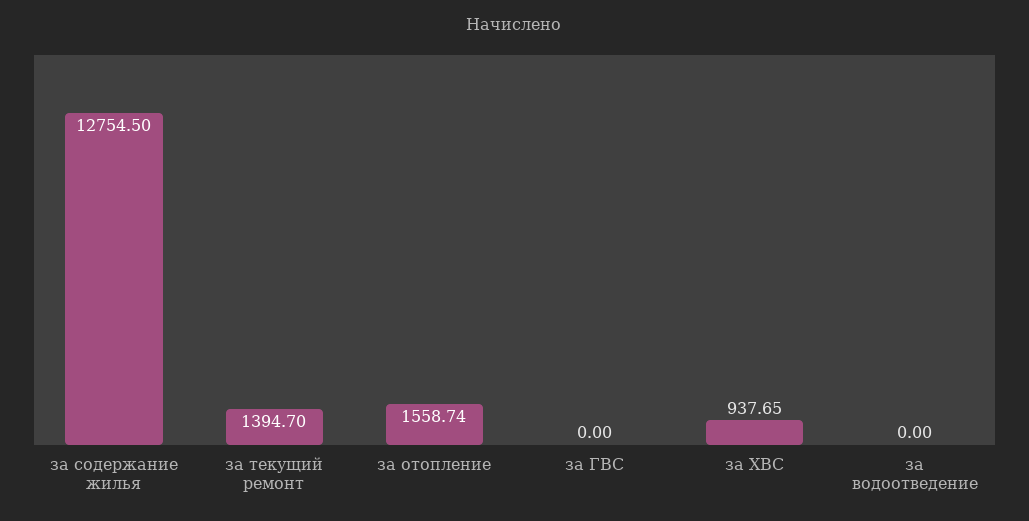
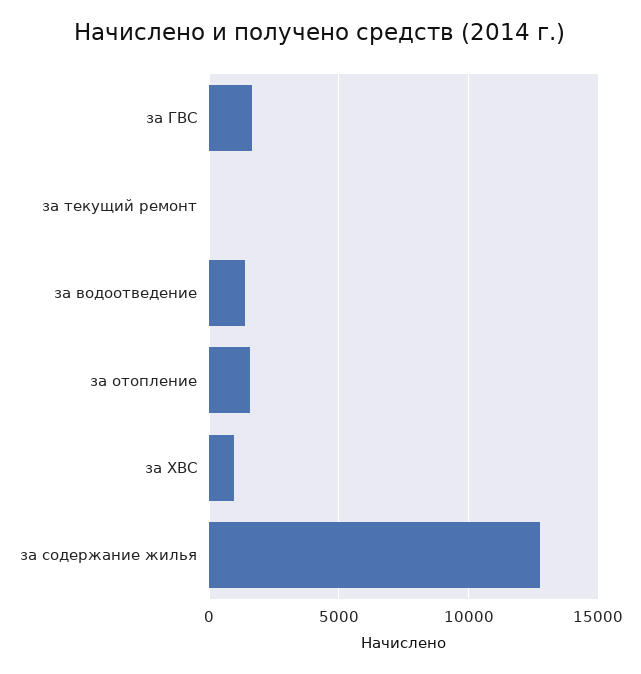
  {
    "за содержание жилья": 12754.5,
-   "за текущий ремонт": 1394.7,
+   "за текущий ремонт": 0,
    "за отопление": 1558.74,
-   "за ГВС": 0,
+   "за ГВС": 1500,
    "за ХВС": 937.65,
-   "за водоотведение": 0
+   "за водоотведение": 1500
  }

